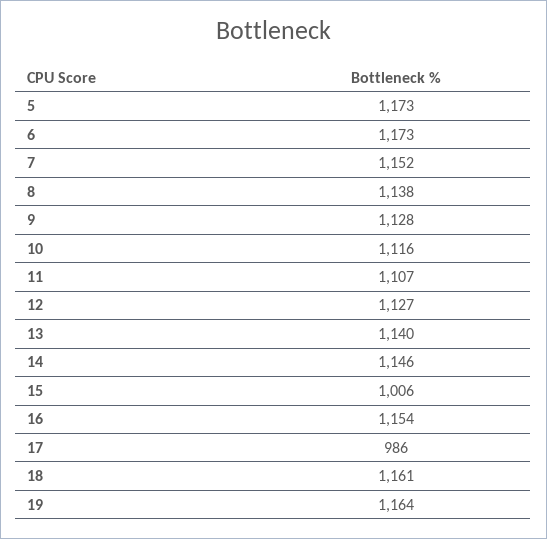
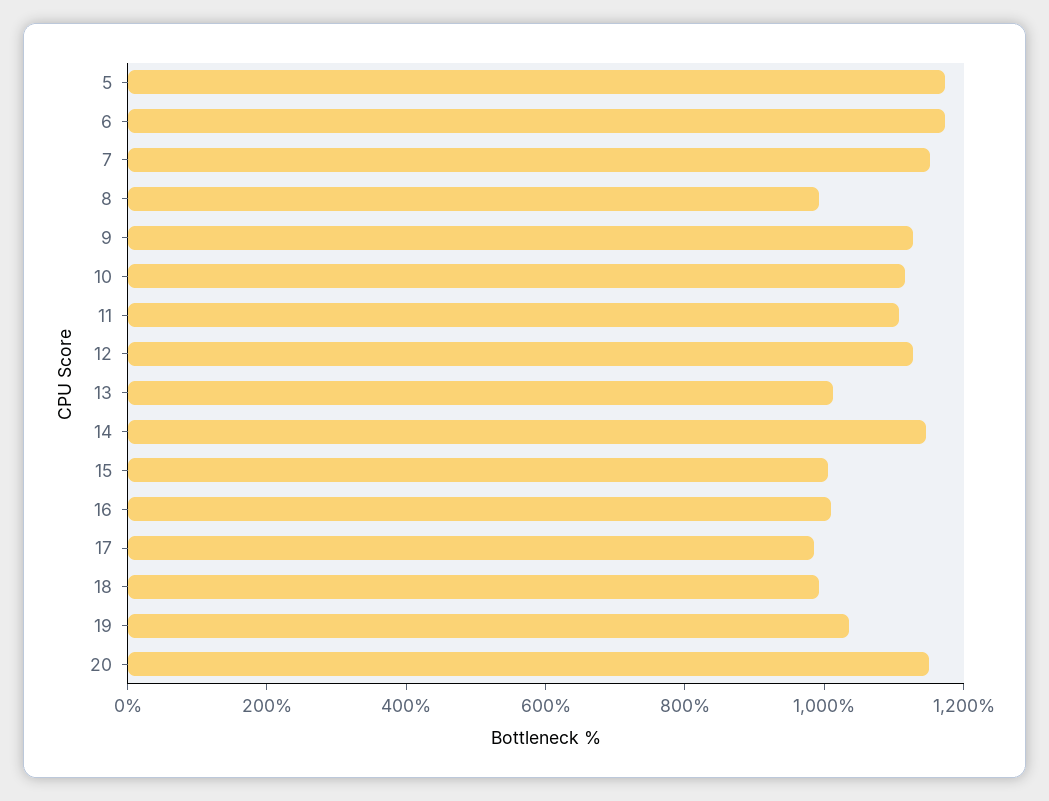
  {
    "5": 1173,
    "6": 1173,
    "7": 1152,
-   "8": 1138,
+   "8": 1000,
    "9": 1128,
    "10": 1116,
    "11": 1107,
    "12": 1127,
-   "13": 1140,
+   "13": 1000,
    "14": 1146,
    "15": 1006,
-   "16": 1154,
+   "16": 1000,
    "17": 986,
-   "18": 1161,
+   "18": 1000,
-   "19": 1164
+   "19": 1050,
+   "20": 1150
  }

